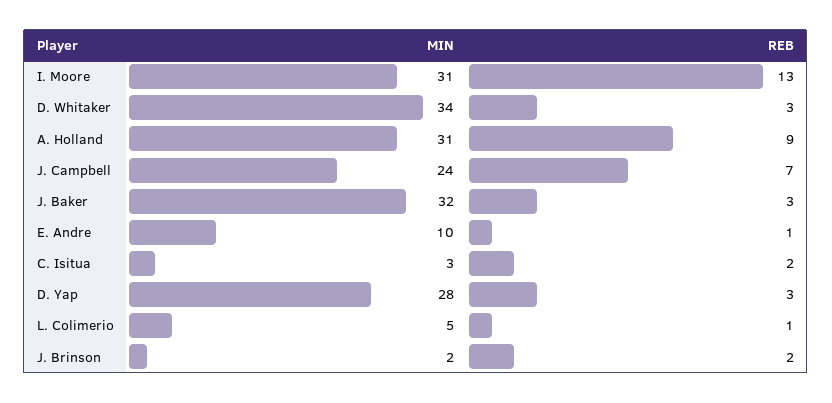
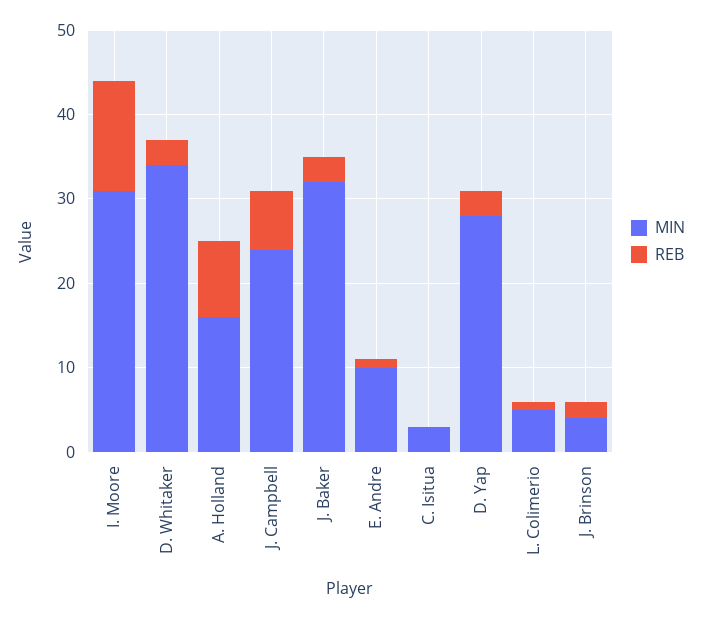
  {
    "MIN": {
      "I. Moore": 31,
      "D. Whitaker": 34,
-     "A. Holland": 31,
+     "A. Holland": 16,
      "J. Campbell": 24,
      "J. Baker": 32,
      "E. Andre": 10,
      "C. Isitua": 3,
      "D. Yap": 28,
      "L. Colimerio": 5,
-     "J. Brinson": 2
+     "J. Brinson": 4
    },
    "REB": {
      "I. Moore": 13,
      "D. Whitaker": 3,
      "A. Holland": 9,
      "J. Campbell": 7,
      "J. Baker": 3,
      "E. Andre": 1,
-     "C. Isitua": 2,
+     "C. Isitua": 0,
      "D. Yap": 3,
      "L. Colimerio": 1,
      "J. Brinson": 2
    }
  }

